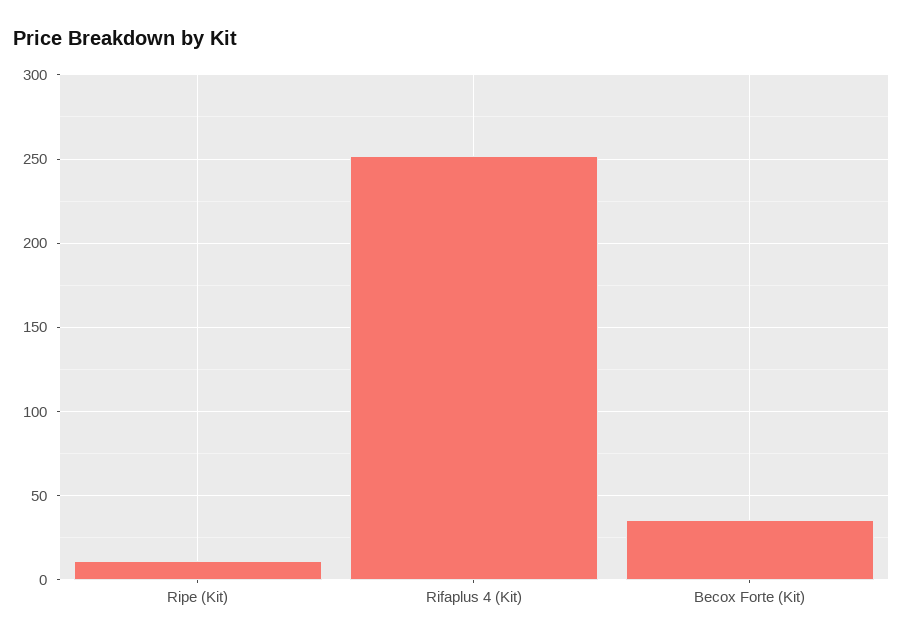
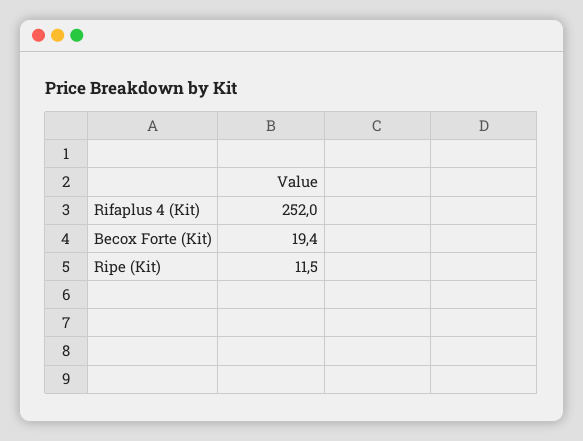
  {
    "Ripe (Kit)": 11.5,
    "Rifaplus 4 (Kit)": 252,
-   "Becox Forte (Kit)": 35
+   "Becox Forte (Kit)": 19.4
  }

